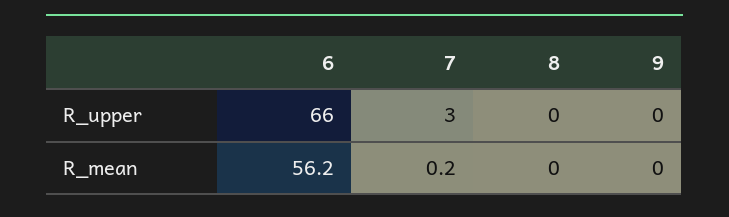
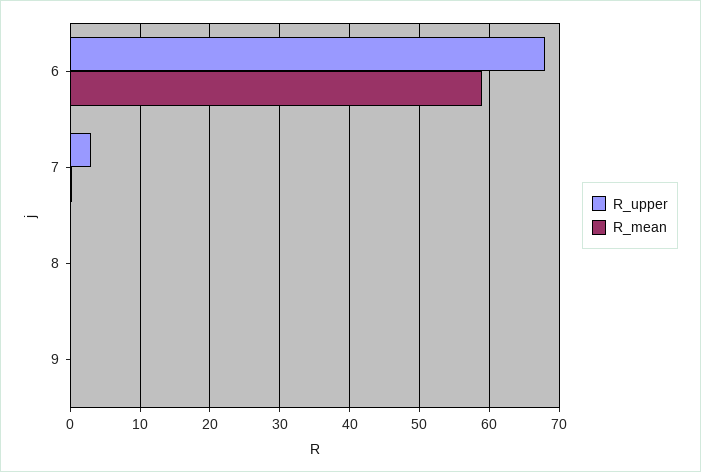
  {
    "R_upper": {
-     "6": 66,
+     "6": 68,
      "7": 3,
      "8": 0,
      "9": 0
    },
    "R_mean": {
-     "6": 56.2,
+     "6": 59,
      "7": 0.2,
      "8": 0,
      "9": 0
    }
  }

